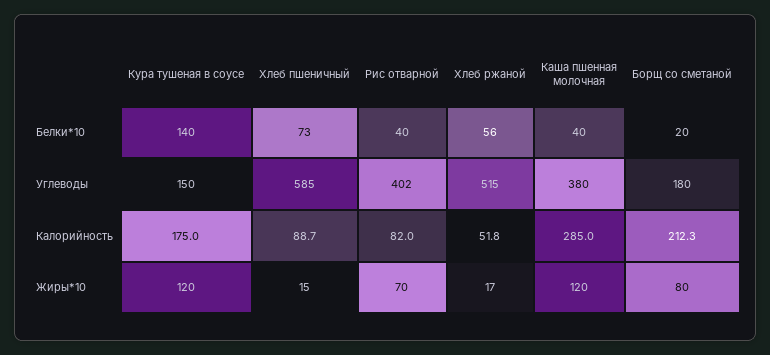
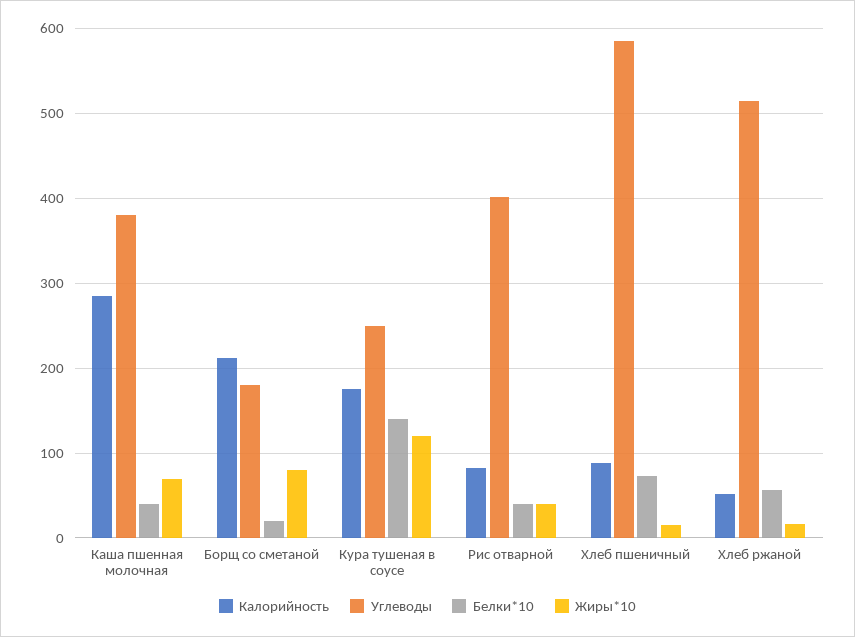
  {
    "Белки*10": {
      "Кура тушеная в соусе": 140,
      "Хлеб пшеничный": 73,
      "Рис отварной": 40,
      "Хлеб ржаной": 56,
      "Каша пшенная молочная": 40,
      "Борщ со сметаной": 20
    },
    "Углеводы": {
-     "Кура тушеная в соусе": 150,
+     "Кура тушеная в соусе": 250,
      "Хлеб пшеничный": 585,
      "Рис отварной": 402,
      "Хлеб ржаной": 515,
      "Каша пшенная молочная": 380,
      "Борщ со сметаной": 180
    },
    "Калорийность": {
      "Кура тушеная в соусе": 175,
      "Хлеб пшеничный": 88.7,
      "Рис отварной": 82,
      "Хлеб ржаной": 51.8,
      "Каша пшенная молочная": 285,
      "Борщ со сметаной": 212.3
    },
    "Жиры*10": {
      "Кура тушеная в соусе": 120,
      "Хлеб пшеничный": 15,
-     "Рис отварной": 70,
+     "Рис отварной": 40,
      "Хлеб ржаной": 17,
-     "Каша пшенная молочная": 120,
+     "Каша пшенная молочная": 70,
      "Борщ со сметаной": 80
    }
  }

